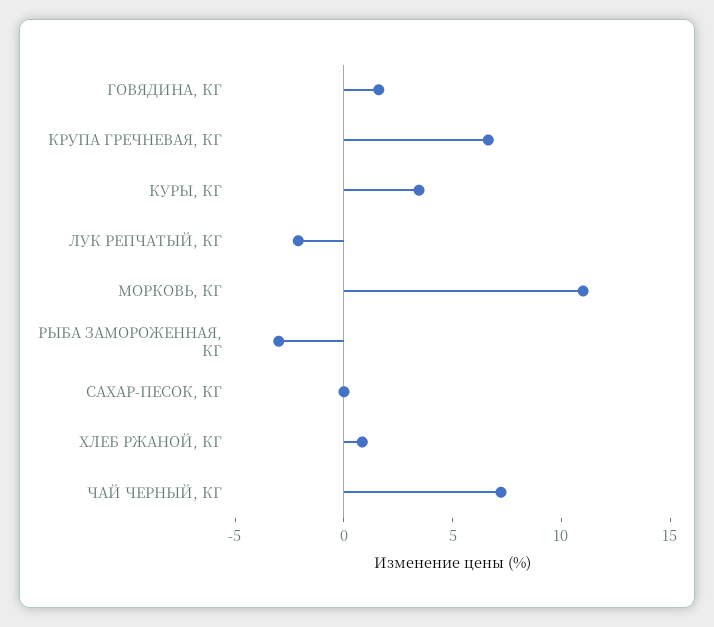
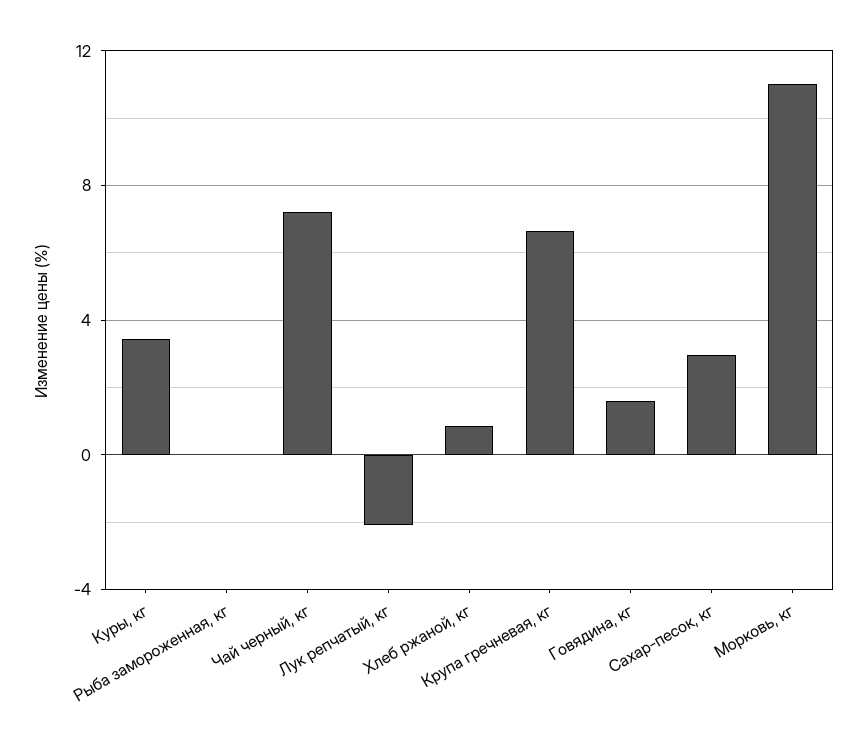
  {
    "ГОВЯДИНА, КГ": 1.5,
    "КРУПА ГРЕЧНЕВАЯ, КГ": 6.5,
    "КУРЫ, КГ": 3.5,
    "ЛУК РЕПЧАТЫЙ, КГ": -2,
    "МОРКОВЬ, КГ": 11,
-   "РЫБА ЗАМОРОЖЕННАЯ, КГ": -3,
+   "РЫБА ЗАМОРОЖЕННАЯ, КГ": 0,
-   "САХАР-ПЕСОК, КГ": 0,
+   "САХАР-ПЕСОК, КГ": 3,
    "ХЛЕБ РЖАНОЙ, КГ": 1,
    "ЧАЙ ЧЕРНЫЙ, КГ": 7
  }

